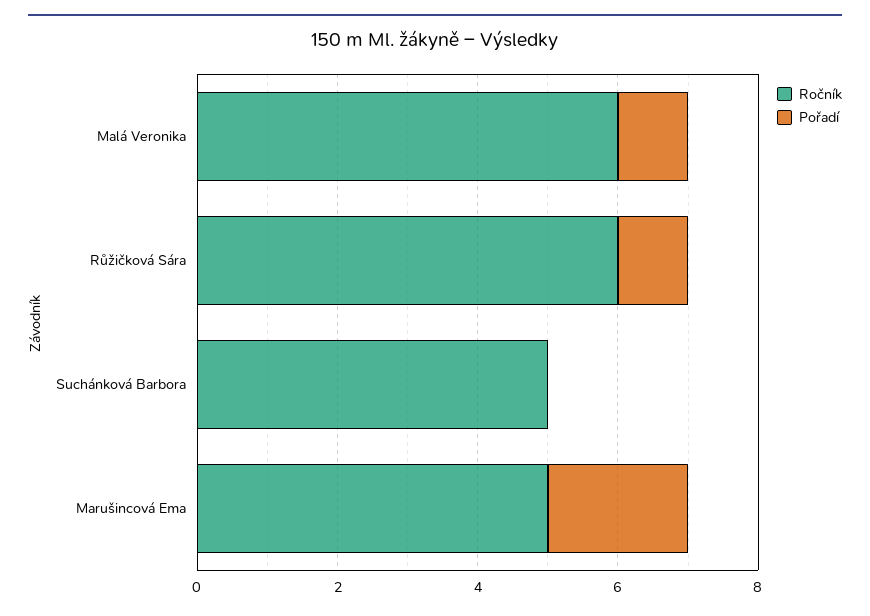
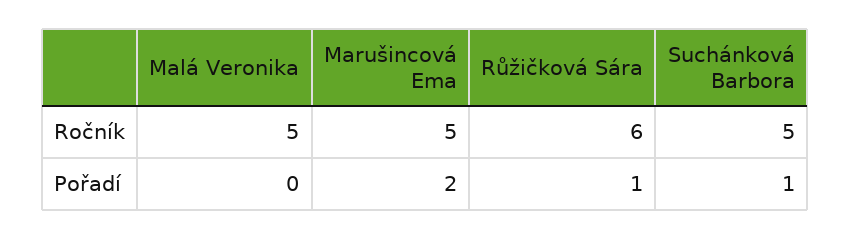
  {
    "Ročník": {
-     "Malá Veronika": 6,
+     "Malá Veronika": 5,
      "Růžičková Sára": 6,
      "Suchánková Barbora": 5,
      "Marušincová Ema": 5
    },
    "Pořadí": {
-     "Malá Veronika": 1,
+     "Malá Veronika": 0,
      "Růžičková Sára": 1,
-     "Suchánková Barbora": 0,
+     "Suchánková Barbora": 1,
      "Marušincová Ema": 2
    }
  }

